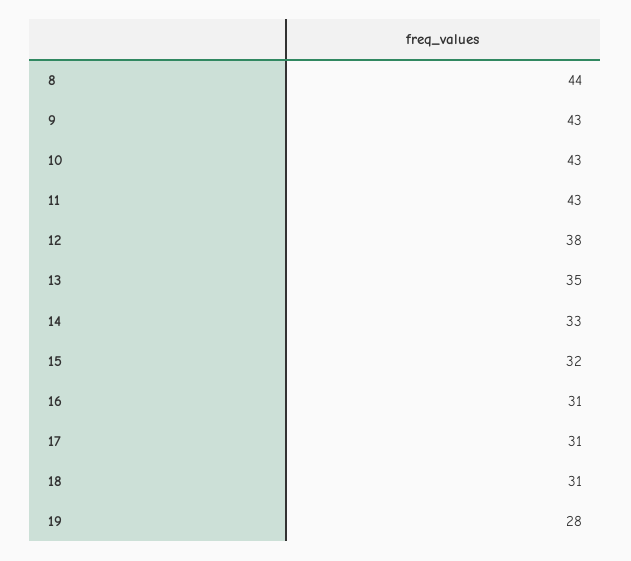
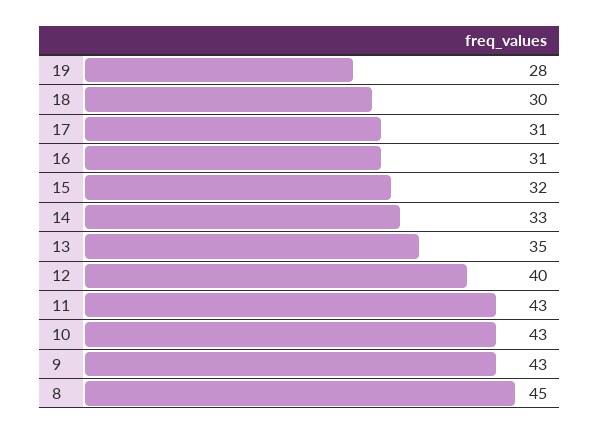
  {
-   "8": 44,
+   "8": 45,
    "9": 43,
    "10": 43,
    "11": 43,
-   "12": 38,
+   "12": 40,
    "13": 35,
    "14": 33,
    "15": 32,
    "16": 31,
    "17": 31,
-   "18": 31,
+   "18": 30,
    "19": 28
  }

